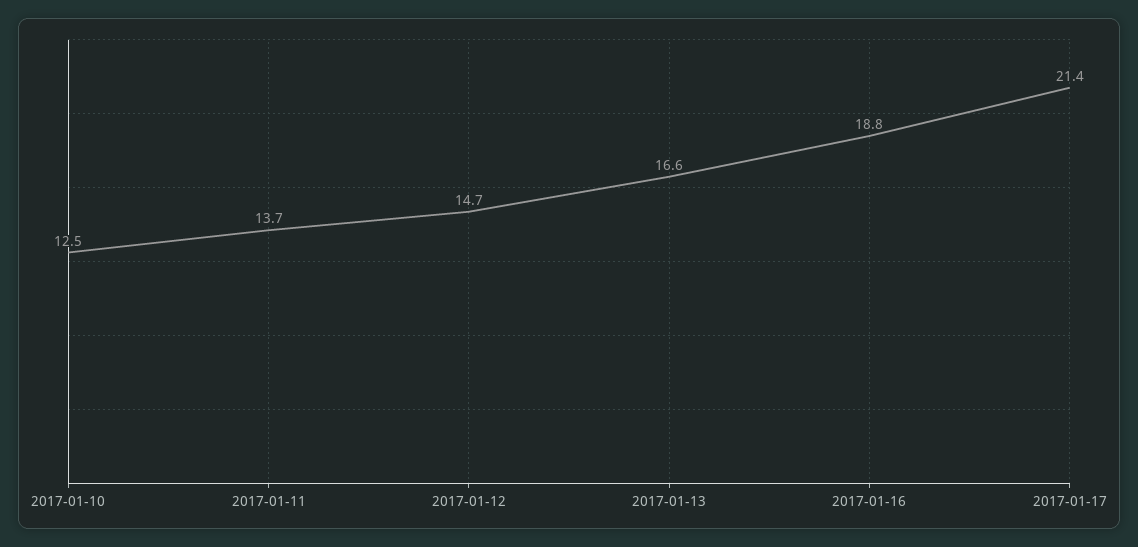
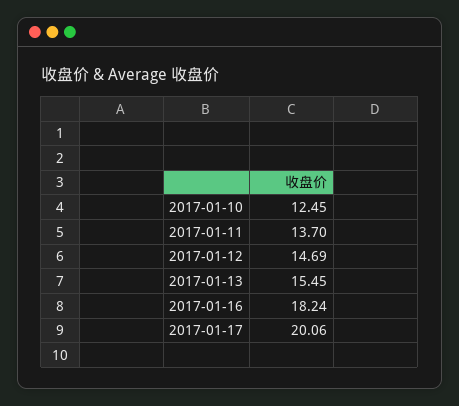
  {
    "2017-01-10": 12.45,
    "2017-01-11": 13.7,
    "2017-01-12": 14.69,
-   "2017-01-13": 16.6,
+   "2017-01-13": 15.45,
-   "2017-01-16": 18.8,
+   "2017-01-16": 18.24,
-   "2017-01-17": 21.4
+   "2017-01-17": 20.06
  }

